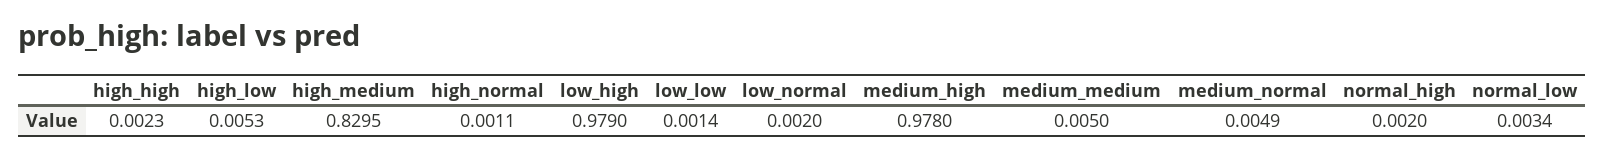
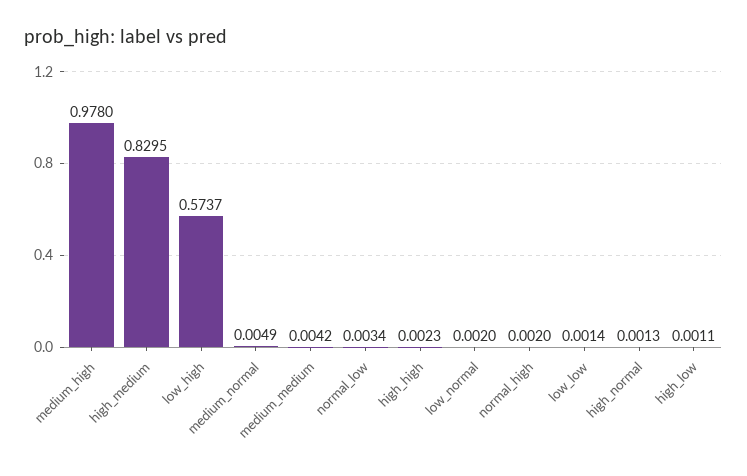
  {
    "high_high": 0.0023,
-   "high_low": 0.0053,
+   "high_low": 0.0011,
    "high_medium": 0.8295,
-   "high_normal": 0.0011,
+   "high_normal": 0.0013,
-   "low_high": 0.979,
+   "low_high": 0.5737,
    "low_low": 0.0014,
    "low_normal": 0.002,
    "medium_high": 0.978,
-   "medium_medium": 0.005,
+   "medium_medium": 0.0042,
    "medium_normal": 0.0049,
    "normal_high": 0.002,
    "normal_low": 0.0034
  }

